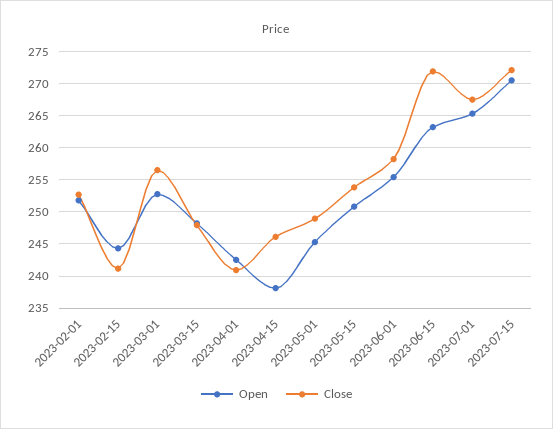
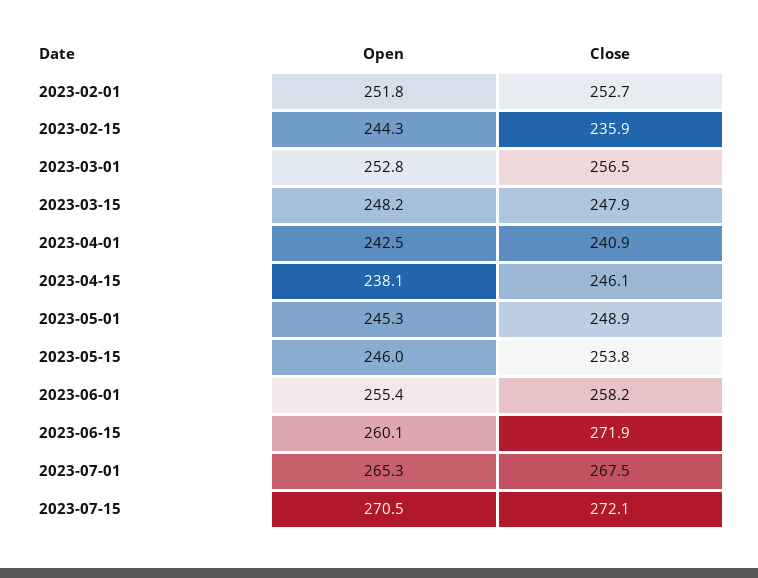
  {
    "Open": {
      "2023-02-01": 251.8,
      "2023-02-15": 244.3,
      "2023-03-01": 252.8,
      "2023-03-15": 248.2,
      "2023-04-01": 242.5,
      "2023-04-15": 238.1,
      "2023-05-01": 245.3,
-     "2023-05-15": 251,
+     "2023-05-15": 246,
      "2023-06-01": 255.4,
-     "2023-06-15": 263,
+     "2023-06-15": 260.1,
      "2023-07-01": 265.3,
      "2023-07-15": 270.5
    },
    "Close": {
      "2023-02-01": 252.7,
-     "2023-02-15": 241,
+     "2023-02-15": 235.9,
      "2023-03-01": 256.5,
      "2023-03-15": 247.9,
      "2023-04-01": 240.9,
      "2023-04-15": 246.1,
      "2023-05-01": 248.9,
      "2023-05-15": 253.8,
      "2023-06-01": 258.2,
      "2023-06-15": 271.9,
      "2023-07-01": 267.5,
      "2023-07-15": 272.1
    }
  }

